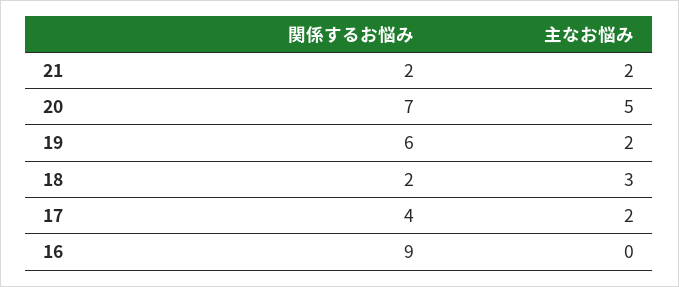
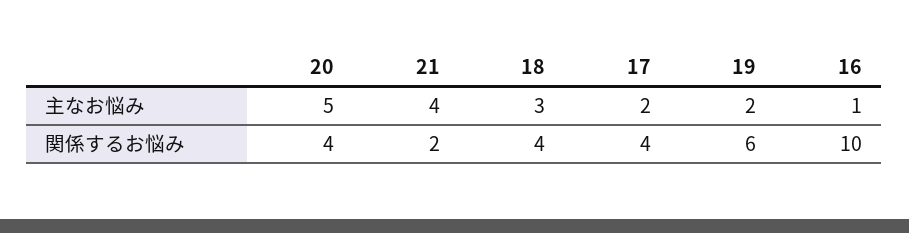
  {
    "関係するお悩み": {
      "21": 2,
-     "20": 7,
+     "20": 4,
      "19": 6,
-     "18": 2,
+     "18": 4,
      "17": 4,
-     "16": 9
+     "16": 10
    },
    "主なお悩み": {
-     "21": 2,
+     "21": 4,
      "20": 5,
      "19": 2,
      "18": 3,
      "17": 2,
-     "16": 0
+     "16": 1
    }
  }

